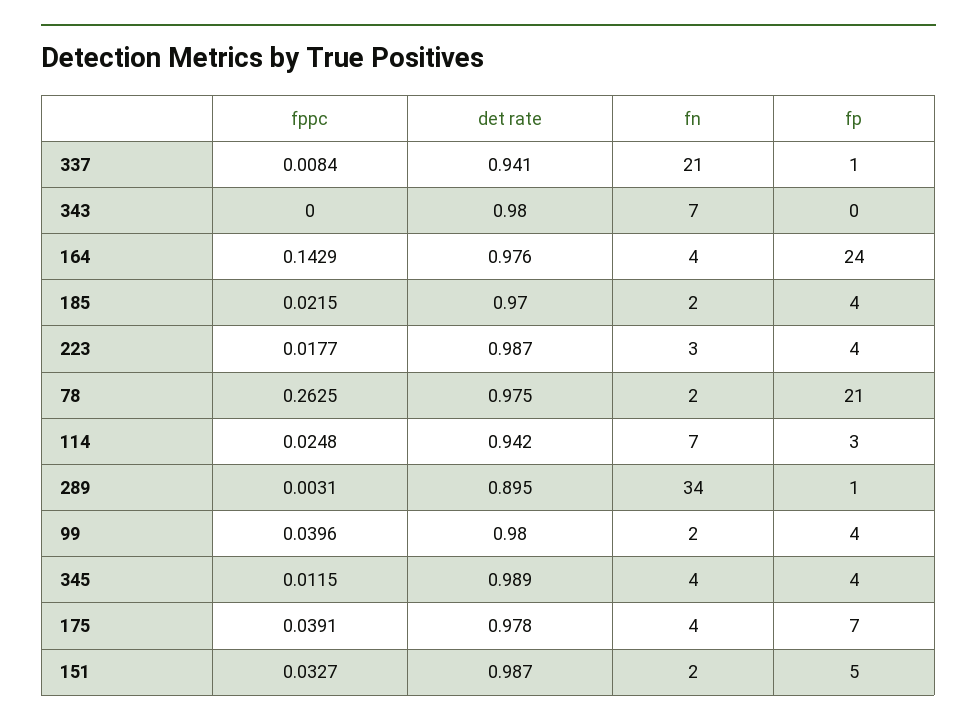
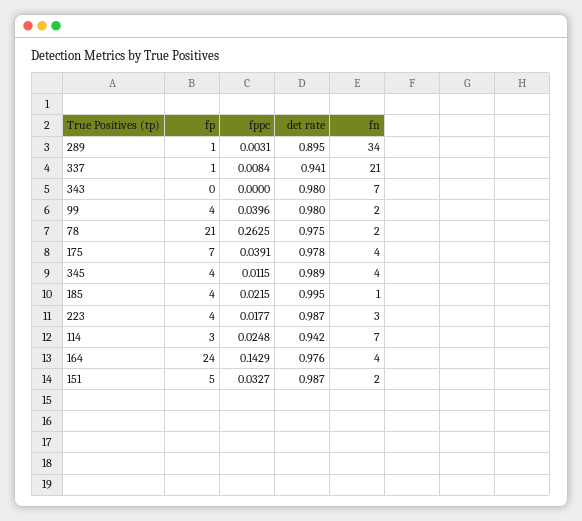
  {
    "fppc": {
      "337": 0.0084,
      "343": 0,
      "164": 0.1429,
      "185": 0.0215,
      "223": 0.0177,
      "78": 0.2625,
      "114": 0.0248,
      "289": 0.0031,
      "99": 0.0396,
      "345": 0.0115,
      "175": 0.0391,
      "151": 0.0327
    },
    "det rate": {
      "337": 0.941,
      "343": 0.98,
      "164": 0.976,
-     "185": 0.97,
+     "185": 0.995,
      "223": 0.987,
      "78": 0.975,
      "114": 0.942,
      "289": 0.895,
      "99": 0.98,
      "345": 0.989,
      "175": 0.978,
      "151": 0.987
    },
    "fn": {
      "337": 21,
      "343": 7,
      "164": 4,
-     "185": 2,
+     "185": 1,
      "223": 3,
      "78": 2,
      "114": 7,
      "289": 34,
      "99": 2,
      "345": 4,
      "175": 4,
      "151": 2
    },
    "fp": {
      "337": 1,
      "343": 0,
      "164": 24,
      "185": 4,
      "223": 4,
      "78": 21,
      "114": 3,
      "289": 1,
      "99": 4,
      "345": 4,
      "175": 7,
      "151": 5
    }
  }

